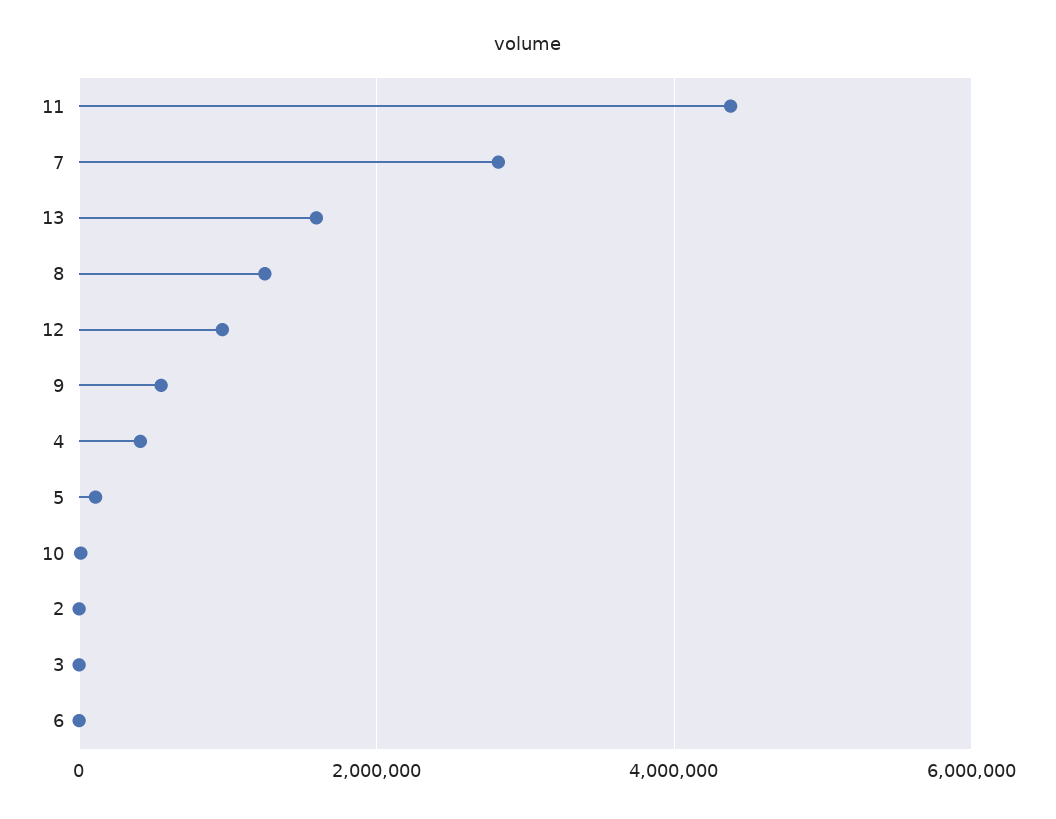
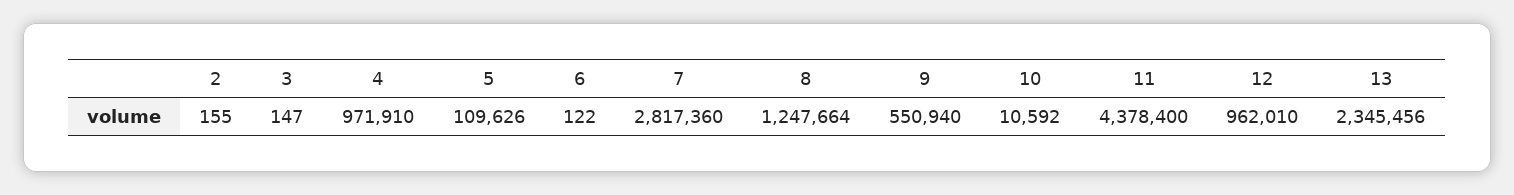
  {
    "11": 4378400,
    "7": 2817360,
-   "13": 1600000,
+   "13": 2345456,
    "8": 1247664,
    "12": 962010,
    "9": 550940,
-   "4": 400000,
+   "4": 971910,
    "5": 109626,
    "10": 10592,
    "2": 155,
    "3": 147,
    "6": 122
  }

